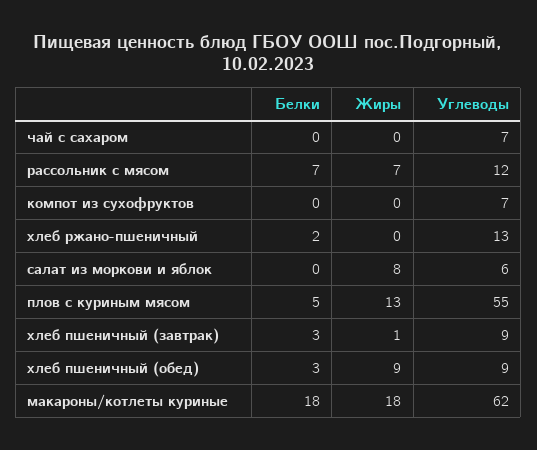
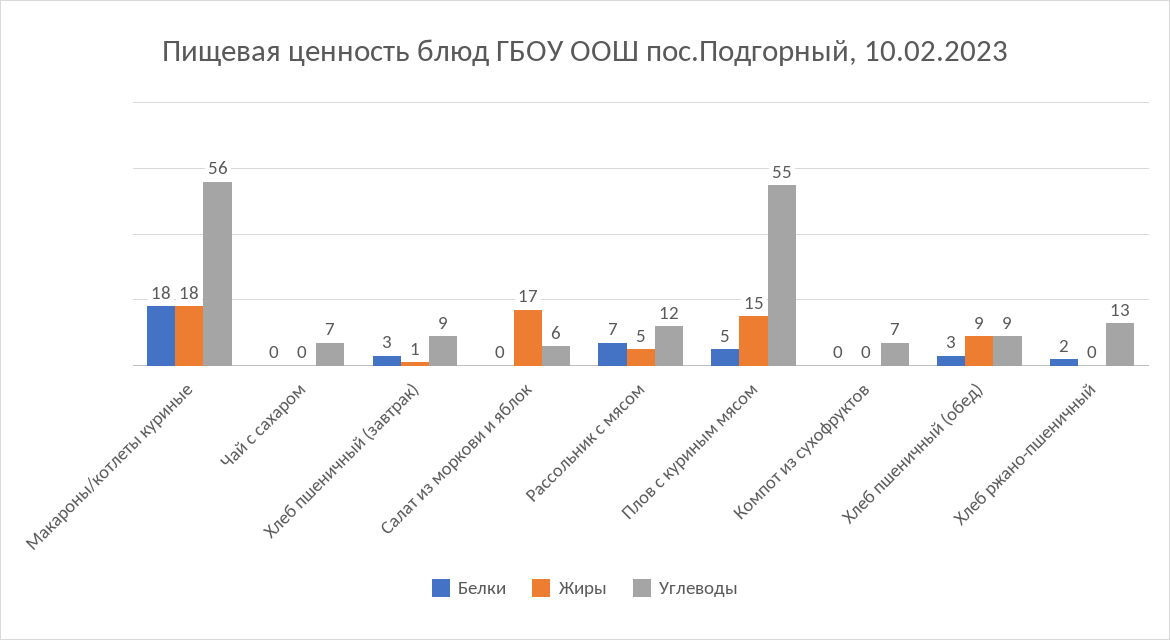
  {
    "Белки": {
      "чай с сахаром": 0,
      "рассольник с мясом": 7,
      "компот из сухофруктов": 0,
      "хлеб ржано-пшеничный": 2,
      "салат из моркови и яблок": 0,
      "плов с куриным мясом": 5,
      "хлеб пшеничный (завтрак)": 3,
      "хлеб пшеничный (обед)": 3,
      "макароны/котлеты куриные": 18
    },
    "Жиры": {
      "чай с сахаром": 0,
-     "рассольник с мясом": 7,
+     "рассольник с мясом": 5,
      "компот из сухофруктов": 0,
      "хлеб ржано-пшеничный": 0,
-     "салат из моркови и яблок": 8,
+     "салат из моркови и яблок": 17,
-     "плов с куриным мясом": 13,
+     "плов с куриным мясом": 15,
      "хлеб пшеничный (завтрак)": 1,
      "хлеб пшеничный (обед)": 9,
      "макароны/котлеты куриные": 18
    },
    "Углеводы": {
      "чай с сахаром": 7,
      "рассольник с мясом": 12,
      "компот из сухофруктов": 7,
      "хлеб ржано-пшеничный": 13,
      "салат из моркови и яблок": 6,
      "плов с куриным мясом": 55,
      "хлеб пшеничный (завтрак)": 9,
      "хлеб пшеничный (обед)": 9,
-     "макароны/котлеты куриные": 62
+     "макароны/котлеты куриные": 56
    }
  }

